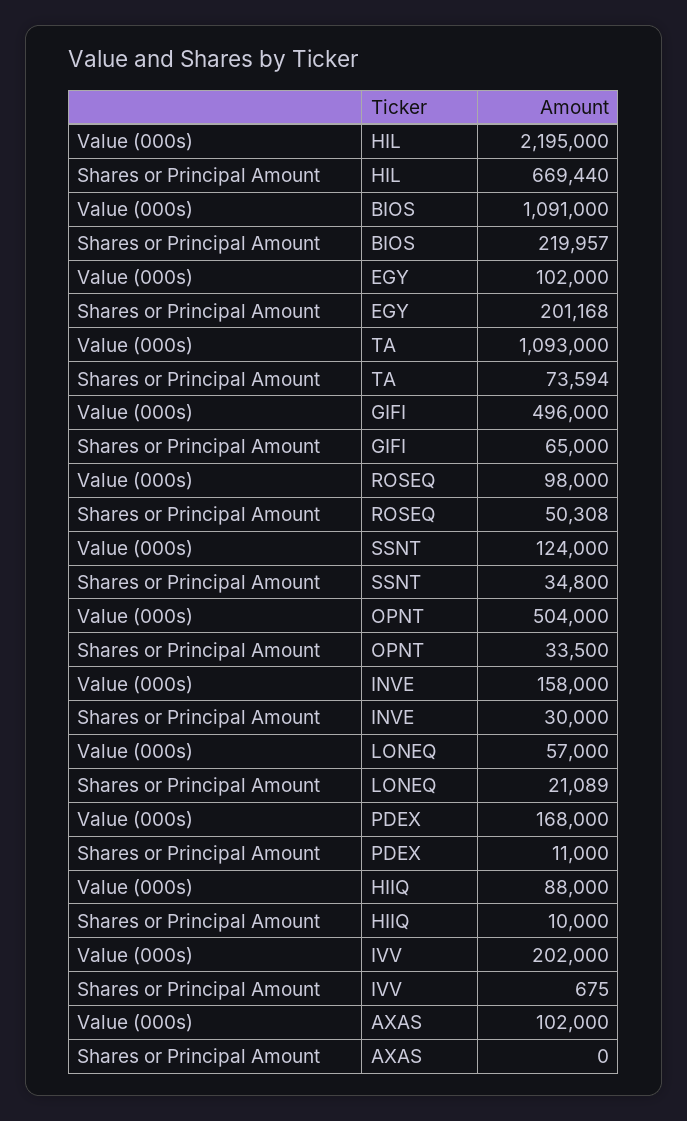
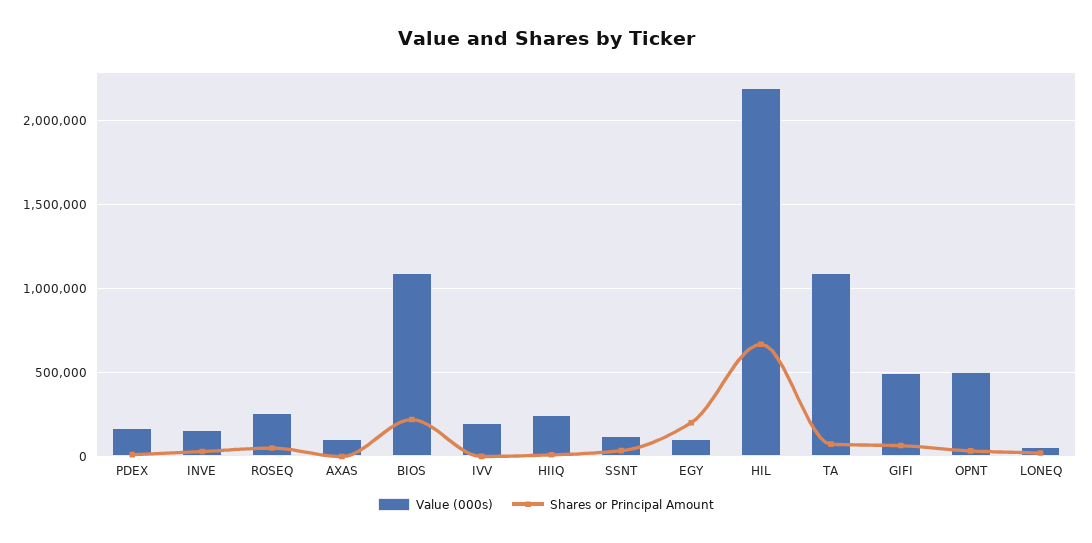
  {
    "Value (000s)": {
      "HIL": 2195000,
      "BIOS": 1091000,
      "EGY": 102000,
      "TA": 1093000,
      "GIFI": 496000,
-     "ROSEQ": 98000,
+     "ROSEQ": 250000,
      "SSNT": 124000,
      "OPNT": 504000,
      "INVE": 158000,
      "LONEQ": 57000,
      "PDEX": 168000,
-     "HIIQ": 88000,
+     "HIIQ": 250000,
      "IVV": 202000,
      "AXAS": 102000
    },
    "Shares or Principal Amount": {
      "HIL": 669440,
      "BIOS": 219957,
      "EGY": 201168,
      "TA": 73594,
      "GIFI": 65000,
      "ROSEQ": 50308,
      "SSNT": 34800,
      "OPNT": 33500,
      "INVE": 30000,
      "LONEQ": 21089,
      "PDEX": 11000,
      "HIIQ": 10000,
      "IVV": 675,
      "AXAS": 0
    }
  }

